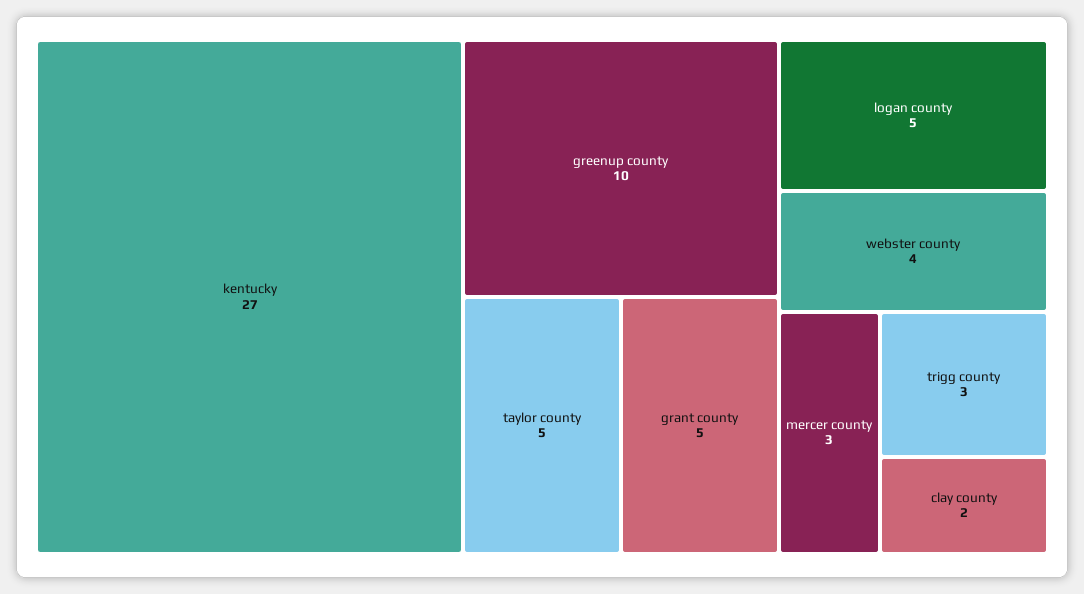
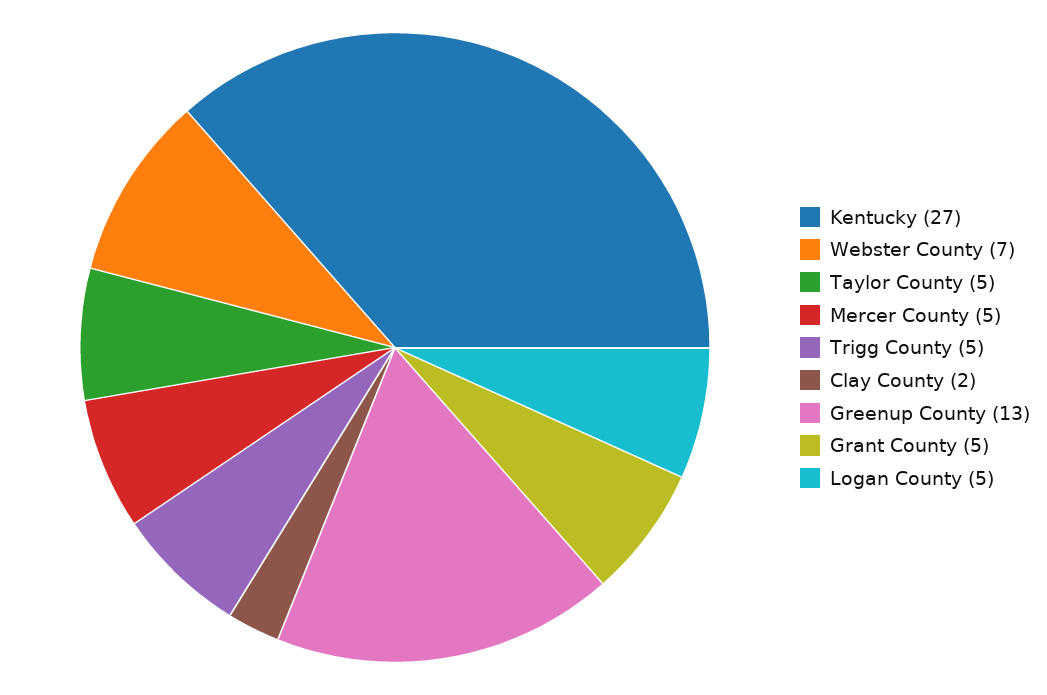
  {
    "kentucky": 27,
-   "greenup county": 10,
+   "greenup county": 13,
    "taylor county": 5,
    "grant county": 5,
    "logan county": 5,
-   "webster county": 4,
+   "webster county": 7,
-   "mercer county": 3,
+   "mercer county": 5,
-   "trigg county": 3,
+   "trigg county": 5,
    "clay county": 2
  }

